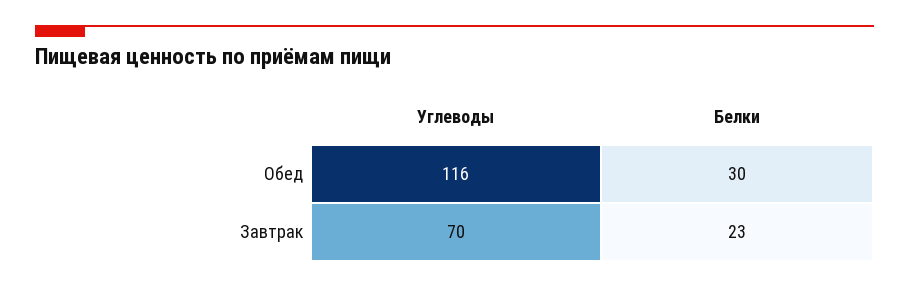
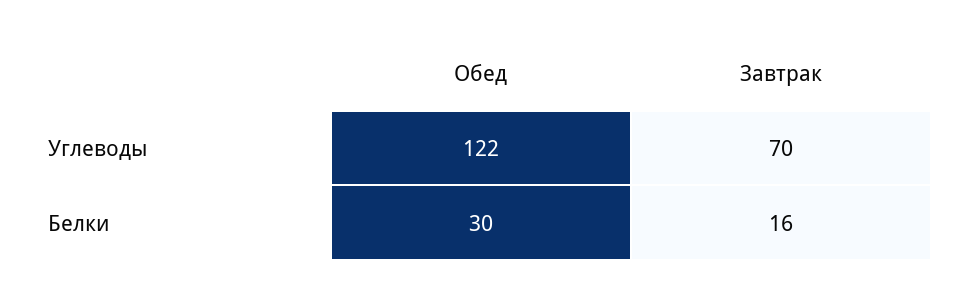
  {
    "Углеводы": {
-     "Обед": 116,
+     "Обед": 122,
      "Завтрак": 70
    },
    "Белки": {
      "Обед": 30,
-     "Завтрак": 23
+     "Завтрак": 16
    }
  }

